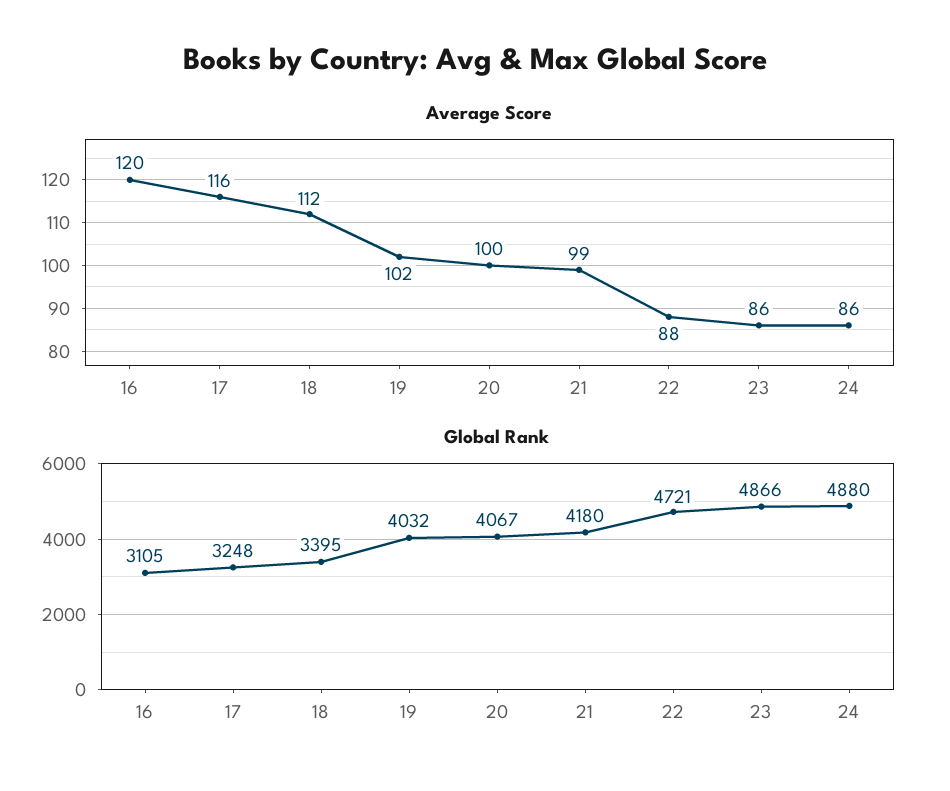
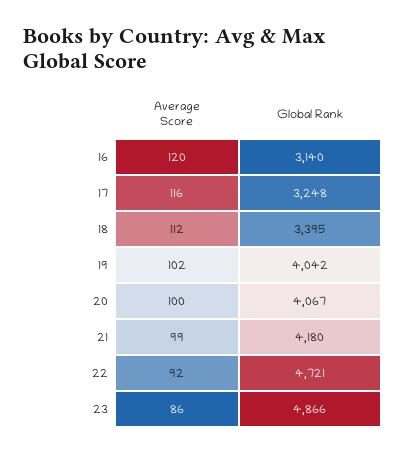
  {
    "Average Score": {
      "16": 120,
      "17": 116,
      "18": 112,
      "19": 102,
      "20": 100,
      "21": 99,
-     "22": 88,
+     "22": 92,
-     "23": 86,
+     "23": 86
-     "24": 86
    },
    "Global Rank": {
-     "16": 3105,
+     "16": 3140,
      "17": 3248,
      "18": 3395,
-     "19": 4032,
+     "19": 4042,
      "20": 4067,
      "21": 4180,
      "22": 4721,
-     "23": 4866,
+     "23": 4866
-     "24": 4880
    }
  }

